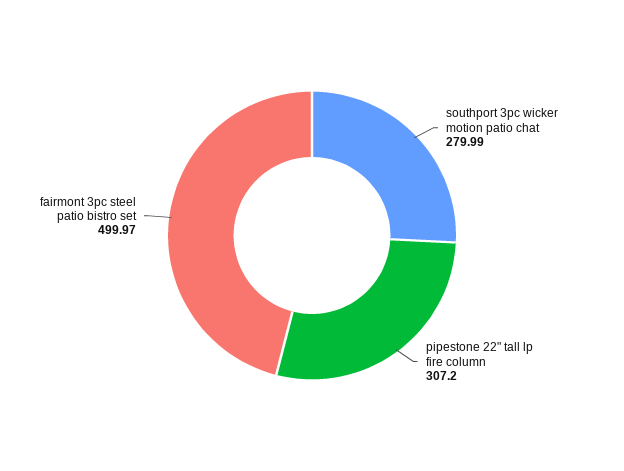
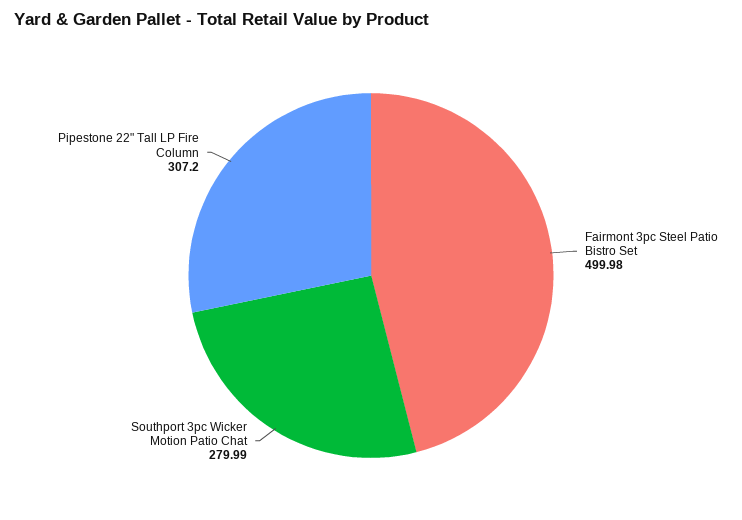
  {
    "southport 3pc wicker motion patio chat": 279.99,
    "pipestone 22\" tall lp fire column": 307.2,
-   "fairmont 3pc steel patio bistro set": 499.97
+   "fairmont 3pc steel patio bistro set": 499.98
  }

